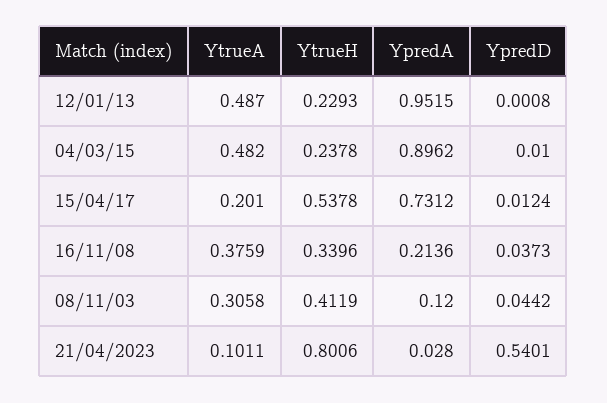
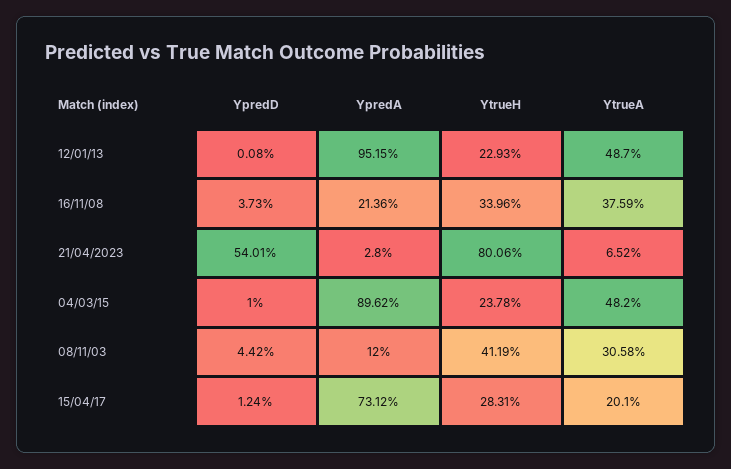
  {
    "YtrueA": {
      "12/01/13": 0.487,
      "04/03/15": 0.482,
      "15/04/17": 0.201,
      "16/11/08": 0.3759,
      "08/11/03": 0.3058,
-     "21/04/2023": 0.1011
+     "21/04/2023": 0.0652
    },
    "YtrueH": {
      "12/01/13": 0.2293,
      "04/03/15": 0.2378,
-     "15/04/17": 0.5378,
+     "15/04/17": 0.2831,
      "16/11/08": 0.3396,
      "08/11/03": 0.4119,
      "21/04/2023": 0.8006
    },
    "YpredA": {
      "12/01/13": 0.9515,
      "04/03/15": 0.8962,
      "15/04/17": 0.7312,
      "16/11/08": 0.2136,
      "08/11/03": 0.12,
      "21/04/2023": 0.028
    },
    "YpredD": {
      "12/01/13": 0.0008,
      "04/03/15": 0.01,
      "15/04/17": 0.0124,
      "16/11/08": 0.0373,
      "08/11/03": 0.0442,
      "21/04/2023": 0.5401
    }
  }

